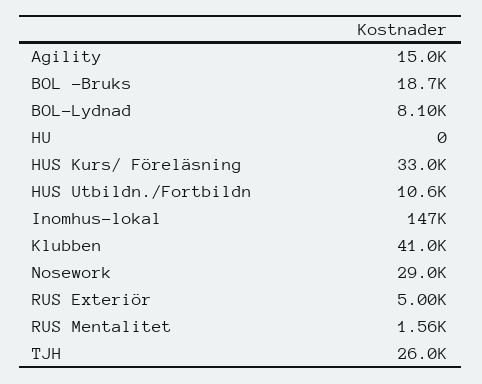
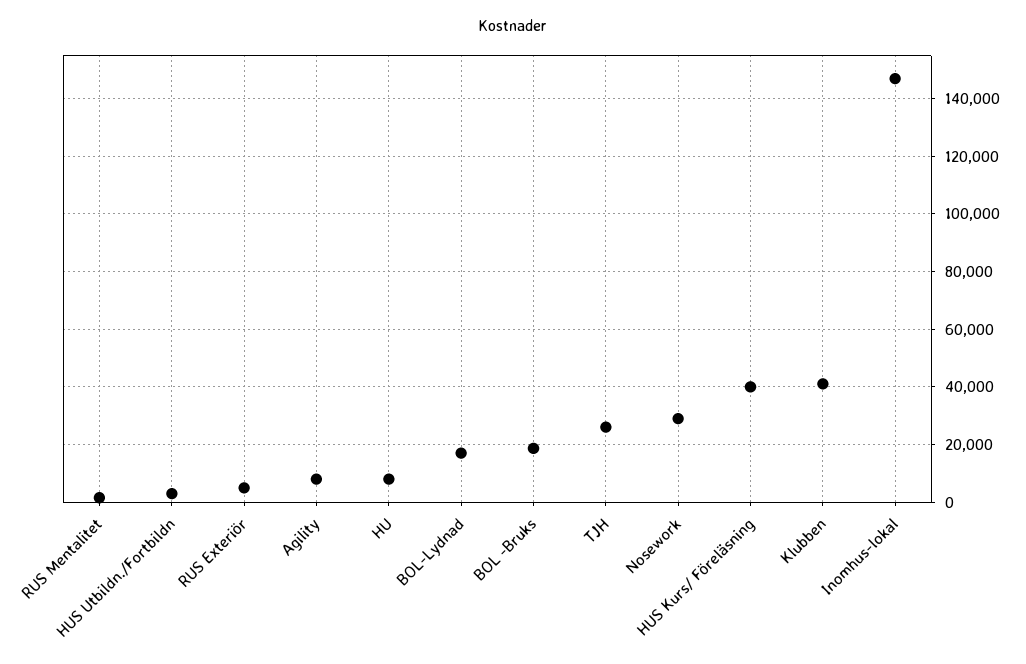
  {
-   "Agility": 15000,
+   "Agility": 7500,
    "BOL -Bruks": 18700,
-   "BOL-Lydnad": 8100,
+   "BOL-Lydnad": 17500,
-   "HU": 0,
+   "HU": 7500,
-   "HUS Kurs/ Föreläsning": 33000,
+   "HUS Kurs/ Föreläsning": 40000,
-   "HUS Utbildn./Fortbildn": 10600,
+   "HUS Utbildn./Fortbildn": 2500,
    "Inomhus-lokal": 147000,
    "Klubben": 41000,
    "Nosework": 29000,
    "RUS Exteriör": 5000,
    "RUS Mentalitet": 1560,
    "TJH": 26000
  }

